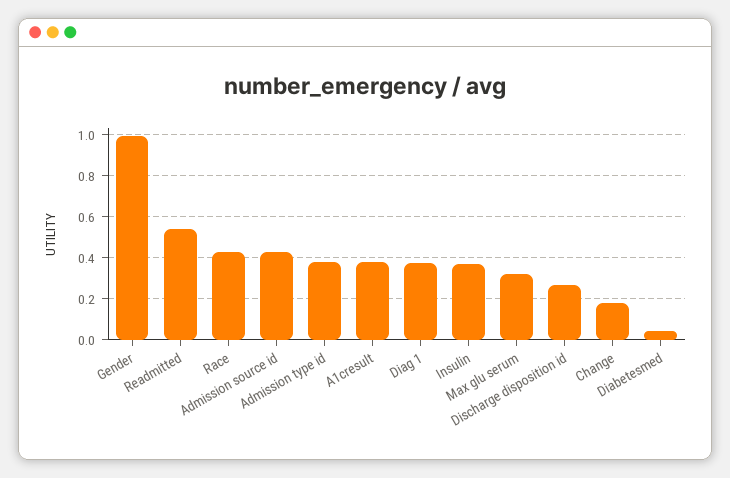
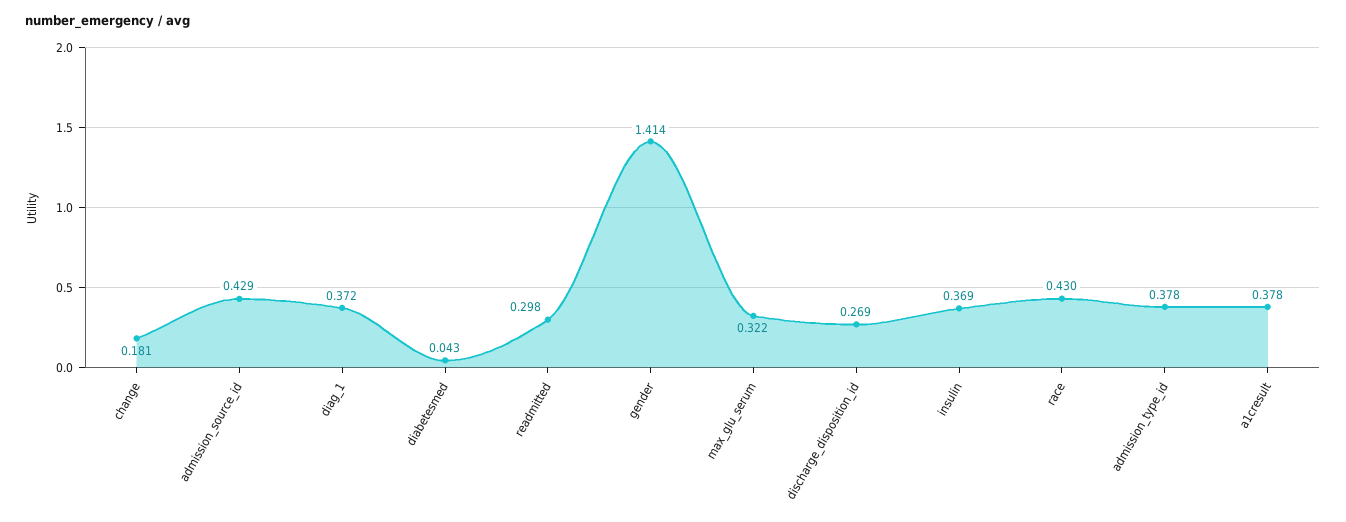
  {
-   "Gender": 1,
+   "Gender": 1.414,
-   "Readmitted": 0.55,
+   "Readmitted": 0.298,
    "Race": 0.43,
    "Admission source id": 0.429,
    "Admission type id": 0.378,
    "A1cresult": 0.378,
    "Diag 1": 0.372,
    "Insulin": 0.369,
    "Max glu serum": 0.322,
    "Discharge disposition id": 0.269,
    "Change": 0.181,
    "Diabetesmed": 0.043
  }

